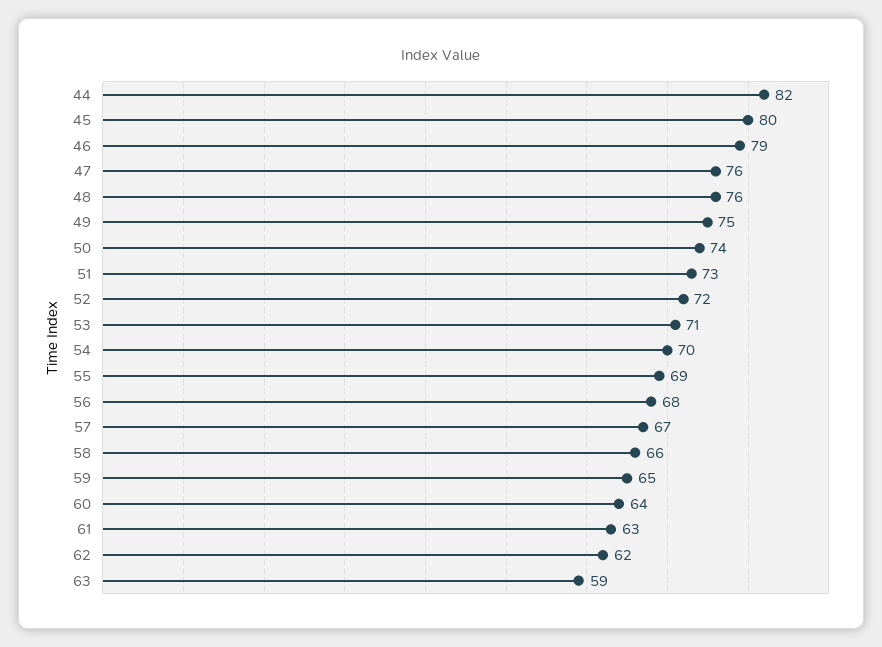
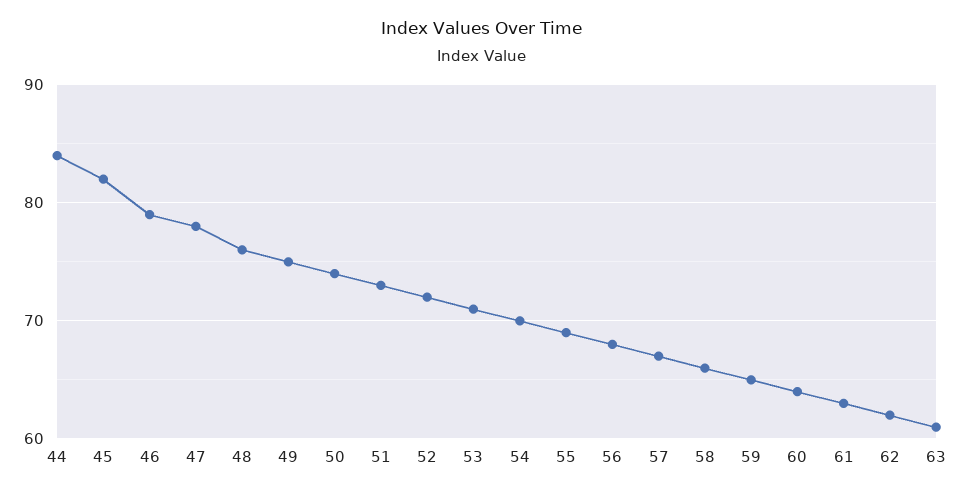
  {
-   "44": 82,
+   "44": 84,
-   "45": 80,
+   "45": 82,
    "46": 79,
-   "47": 76,
+   "47": 78,
    "48": 76,
    "49": 75,
    "50": 74,
    "51": 73,
    "52": 72,
    "53": 71,
    "54": 70,
    "55": 69,
    "56": 68,
    "57": 67,
    "58": 66,
    "59": 65,
    "60": 64,
    "61": 63,
    "62": 62,
-   "63": 59
+   "63": 61
  }

